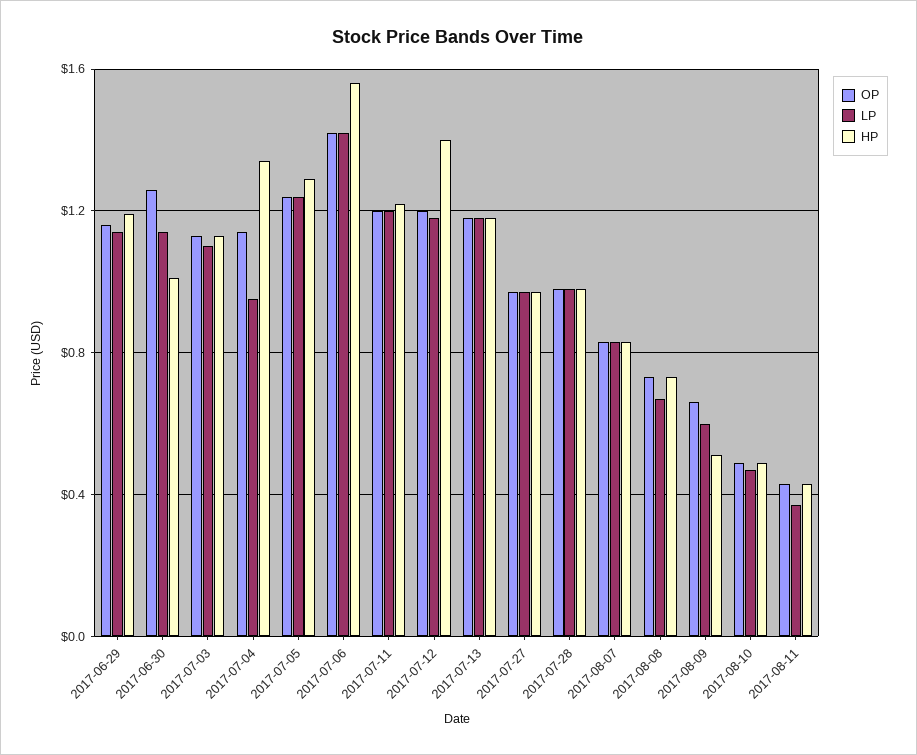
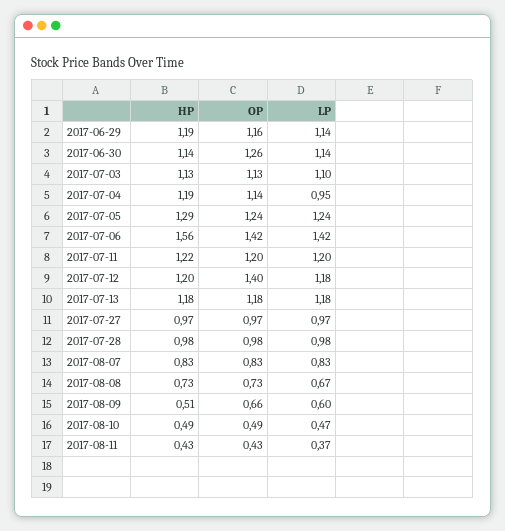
  {
    "OP": {
      "2017-06-29": 1.16,
      "2017-06-30": 1.26,
      "2017-07-03": 1.13,
      "2017-07-04": 1.14,
      "2017-07-05": 1.24,
      "2017-07-06": 1.42,
      "2017-07-11": 1.2,
-     "2017-07-12": 1.2,
+     "2017-07-12": 1.4,
      "2017-07-13": 1.18,
      "2017-07-27": 0.97,
      "2017-07-28": 0.98,
      "2017-08-07": 0.83,
      "2017-08-08": 0.73,
      "2017-08-09": 0.66,
      "2017-08-10": 0.49,
      "2017-08-11": 0.43
    },
    "LP": {
      "2017-06-29": 1.14,
      "2017-06-30": 1.14,
      "2017-07-03": 1.1,
      "2017-07-04": 0.95,
      "2017-07-05": 1.24,
      "2017-07-06": 1.42,
      "2017-07-11": 1.2,
      "2017-07-12": 1.18,
      "2017-07-13": 1.18,
      "2017-07-27": 0.97,
      "2017-07-28": 0.98,
      "2017-08-07": 0.83,
      "2017-08-08": 0.67,
      "2017-08-09": 0.6,
      "2017-08-10": 0.47,
      "2017-08-11": 0.37
    },
    "HP": {
      "2017-06-29": 1.19,
-     "2017-06-30": 1,
+     "2017-06-30": 1.14,
      "2017-07-03": 1.13,
-     "2017-07-04": 1.35,
+     "2017-07-04": 1.19,
      "2017-07-05": 1.29,
      "2017-07-06": 1.56,
      "2017-07-11": 1.22,
-     "2017-07-12": 1.4,
+     "2017-07-12": 1.2,
      "2017-07-13": 1.18,
      "2017-07-27": 0.97,
      "2017-07-28": 0.98,
      "2017-08-07": 0.83,
      "2017-08-08": 0.73,
      "2017-08-09": 0.51,
      "2017-08-10": 0.49,
      "2017-08-11": 0.43
    }
  }

